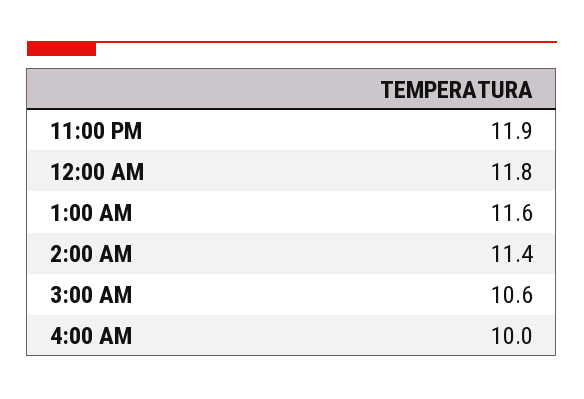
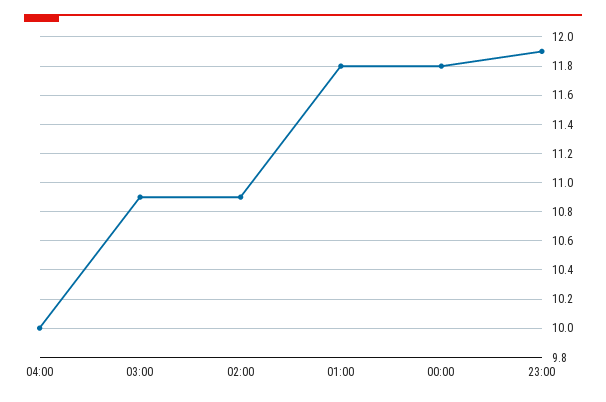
  {
    "11:00 PM": 11.9,
    "12:00 AM": 11.8,
-   "1:00 AM": 11.6,
+   "1:00 AM": 11.8,
-   "2:00 AM": 11.4,
+   "2:00 AM": 10.9,
-   "3:00 AM": 10.6,
+   "3:00 AM": 10.9,
    "4:00 AM": 10
  }

